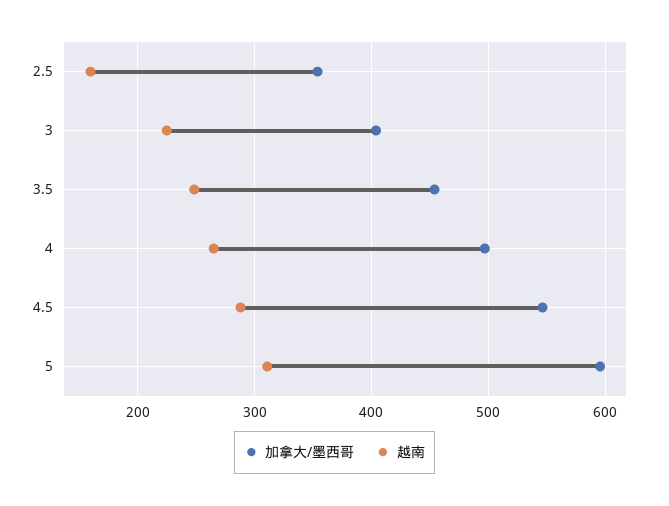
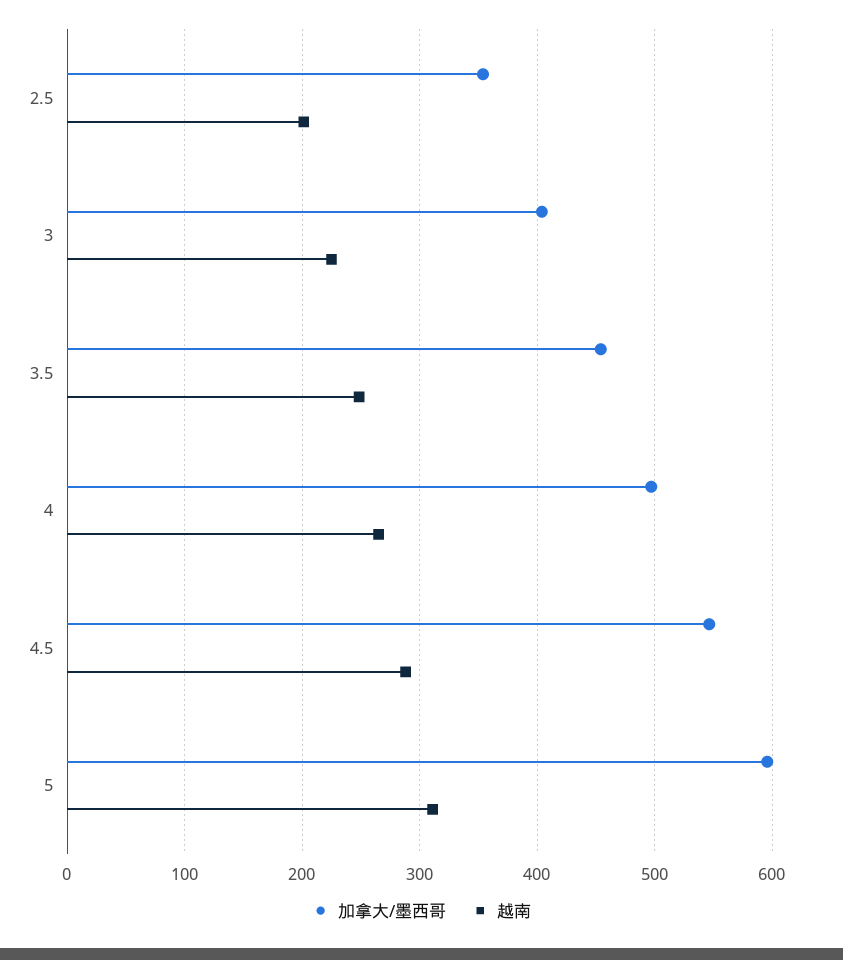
  {
    "加拿大/墨西哥": {
      "2.5": 350,
      "3": 400,
      "3.5": 450,
      "4": 500,
      "4.5": 550,
      "5": 600
    },
    "越南": {
-     "2.5": 160,
+     "2.5": 200,
      "3": 220,
      "3.5": 250,
      "4": 270,
      "4.5": 290,
      "5": 310
    }
  }

